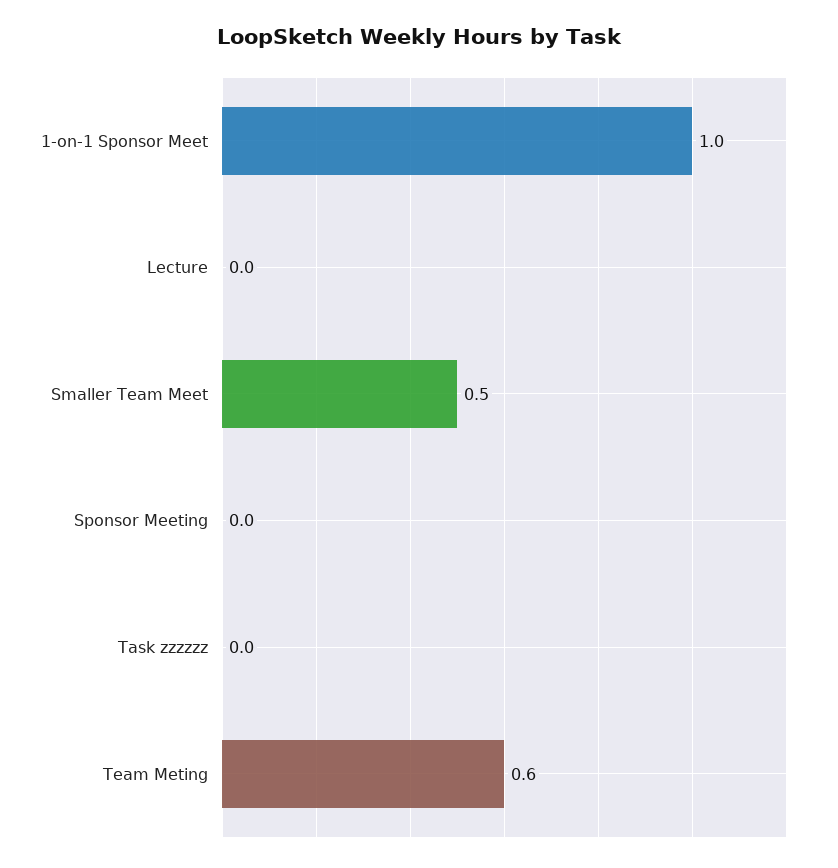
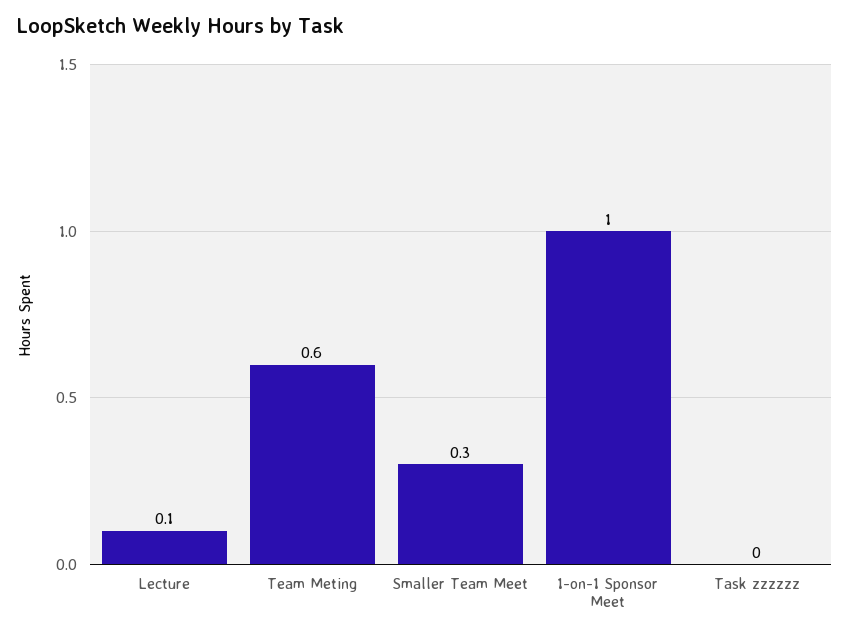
  {
    "1-on-1 Sponsor Meet": 1,
-   "Lecture": 0,
+   "Lecture": 0.1,
-   "Smaller Team Meet": 0.5,
+   "Smaller Team Meet": 0.3,
-   "Sponsor Meeting": 0,
    "Task zzzzzz": 0,
    "Team Meting": 0.6
  }

